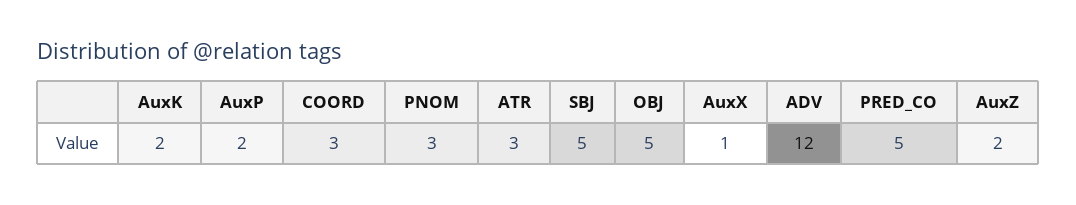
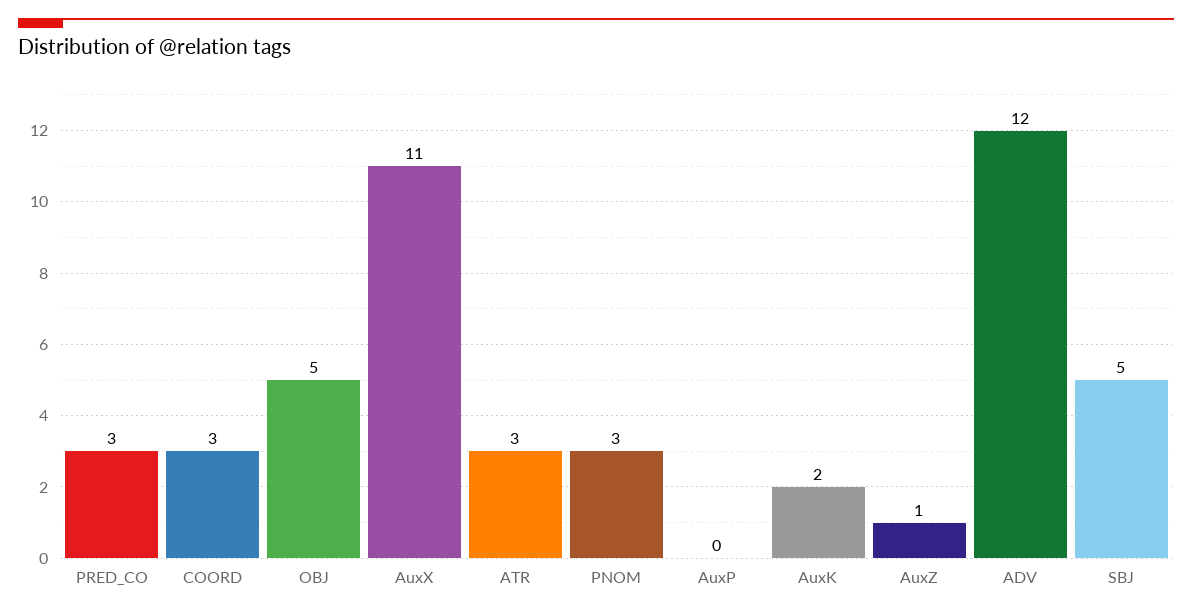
  {
    "AuxK": 2,
-   "AuxP": 2,
+   "AuxP": 0,
    "COORD": 3,
    "PNOM": 3,
    "ATR": 3,
    "SBJ": 5,
    "OBJ": 5,
-   "AuxX": 1,
+   "AuxX": 11,
    "ADV": 12,
-   "PRED_CO": 5,
+   "PRED_CO": 3,
-   "AuxZ": 2
+   "AuxZ": 1
  }

